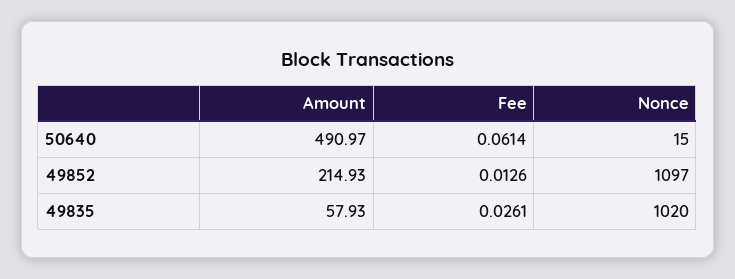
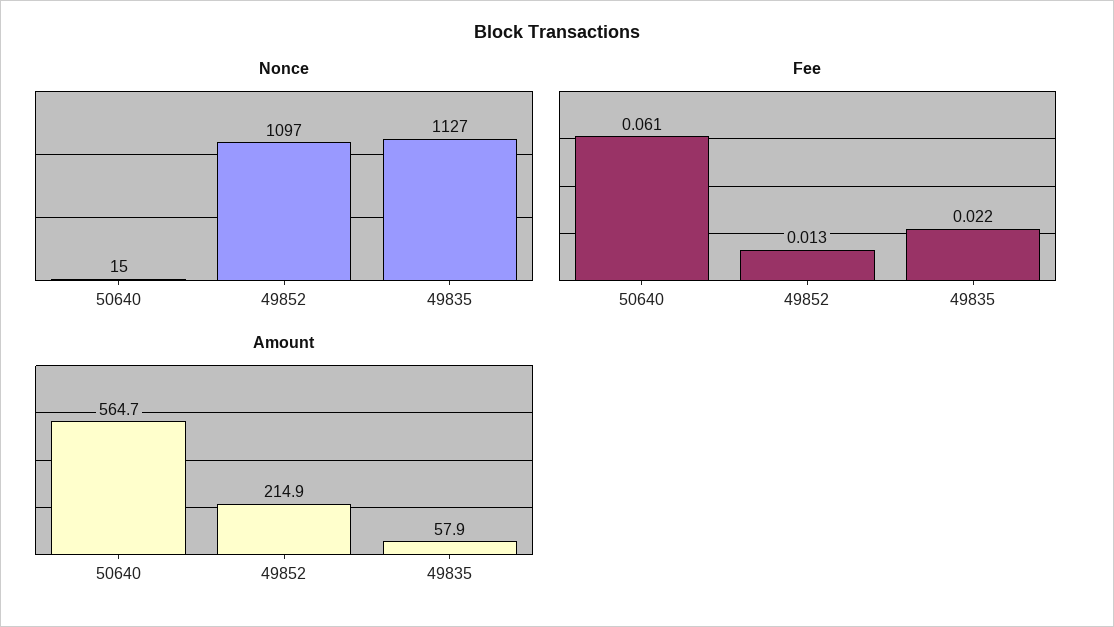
  {
    "Amount": {
-     "50640": 490.97,
+     "50640": 564.7,
      "49852": 214.93,
      "49835": 57.93
    },
    "Fee": {
      "50640": 0.0614,
      "49852": 0.0126,
-     "49835": 0.0261
+     "49835": 0.022
    },
    "Nonce": {
      "50640": 15,
      "49852": 1097,
-     "49835": 1020
+     "49835": 1127
    }
  }

